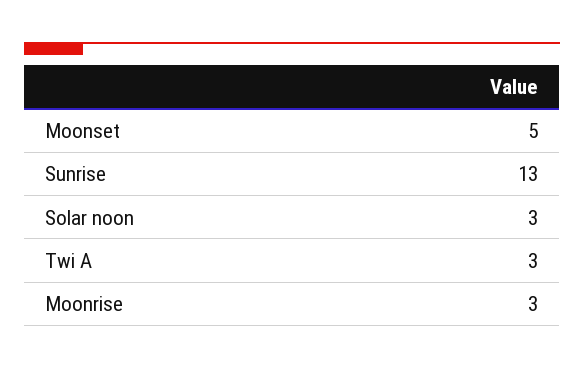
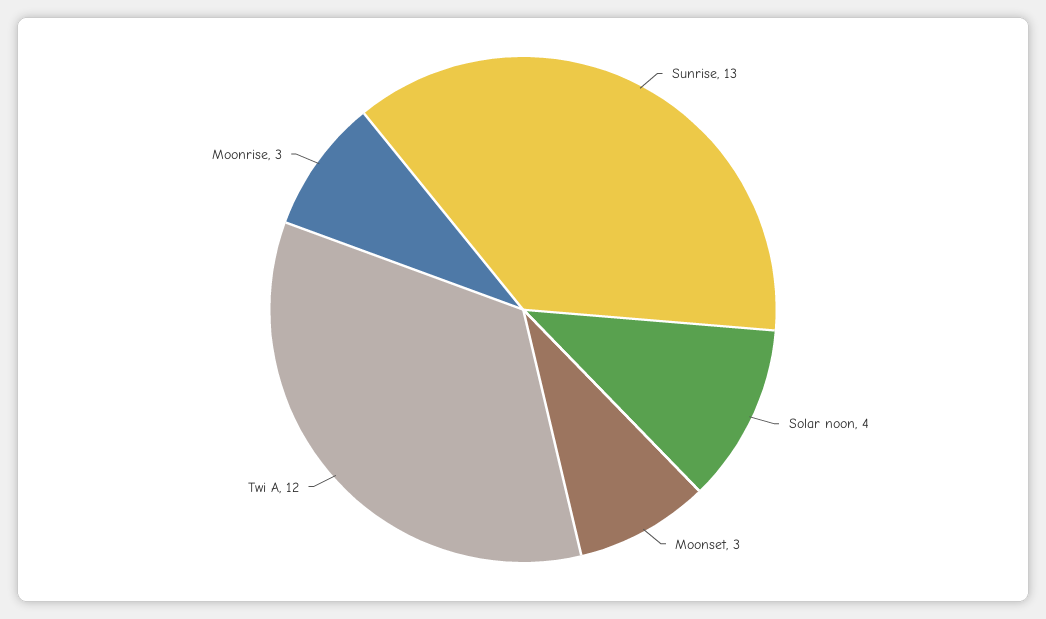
  {
-   "Moonset": 5,
+   "Moonset": 3,
    "Sunrise": 13,
-   "Solar noon": 3,
+   "Solar noon": 4,
-   "Twi A": 3,
+   "Twi A": 12,
    "Moonrise": 3
  }

